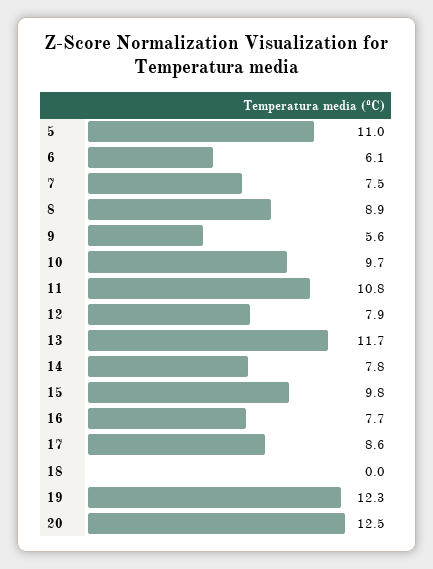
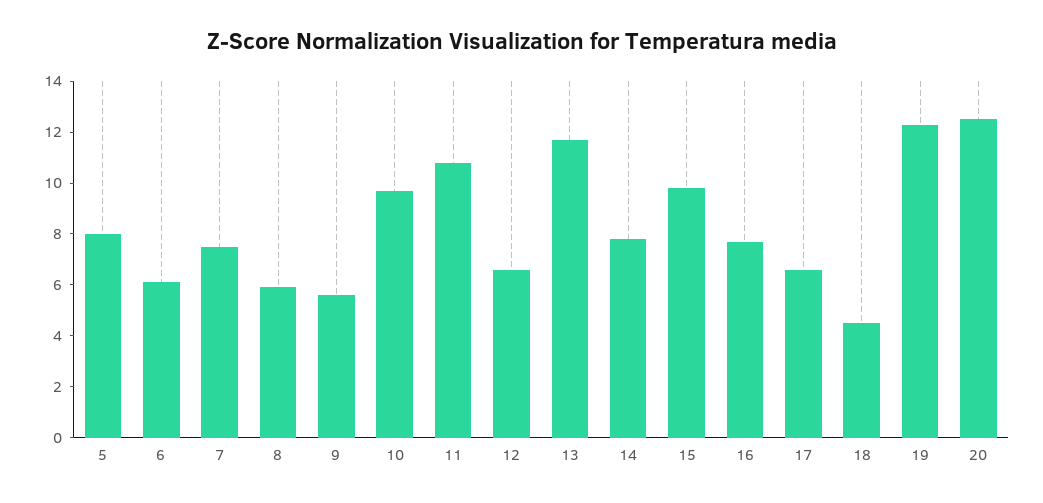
  {
-   "5": 11,
+   "5": 8,
    "6": 6.1,
    "7": 7.5,
-   "8": 8.9,
+   "8": 6,
    "9": 5.6,
    "10": 9.7,
    "11": 10.8,
-   "12": 7.9,
+   "12": 6.5,
    "13": 11.7,
    "14": 7.8,
    "15": 9.8,
    "16": 7.7,
-   "17": 8.6,
+   "17": 6.5,
-   "18": 0,
+   "18": 4.5,
    "19": 12.3,
    "20": 12.5
  }

